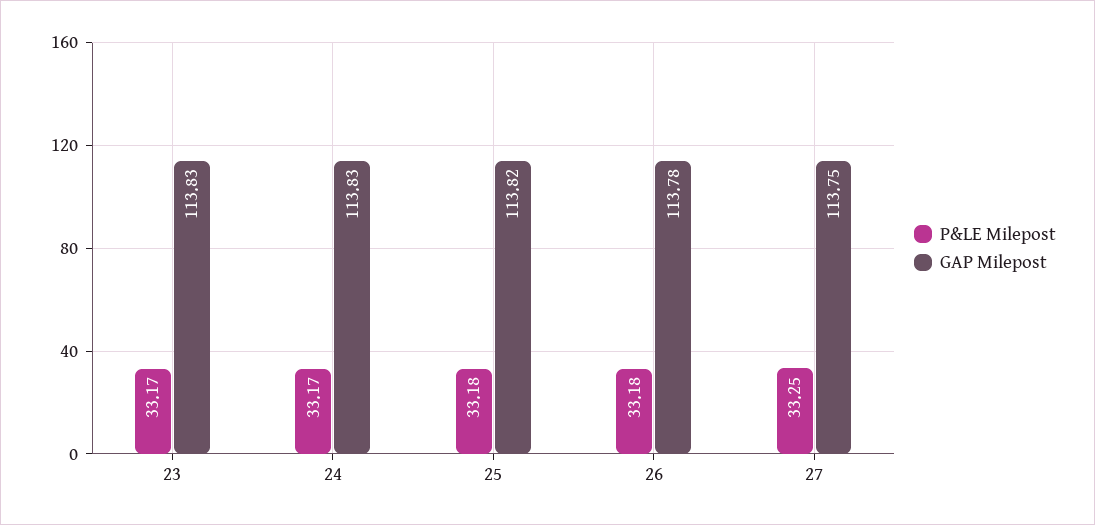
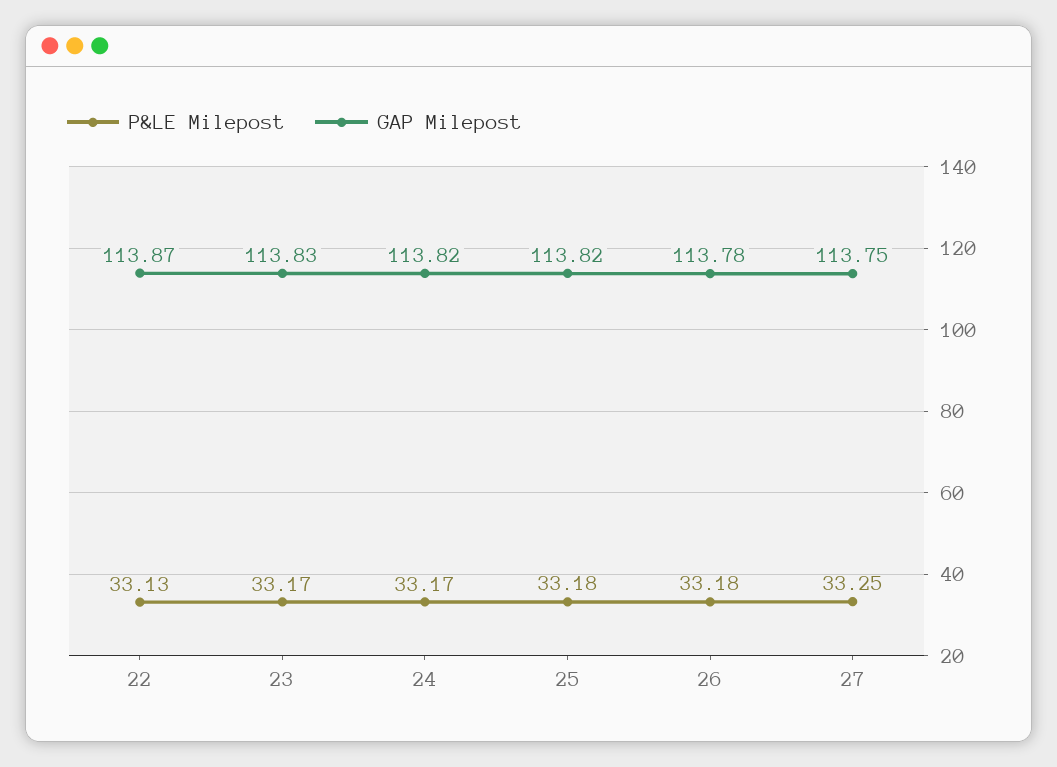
  {
    "P&LE Milepost": {
      "23": 33.17,
      "24": 33.17,
      "25": 33.18,
      "26": 33.18,
-     "27": 33.25
+     "27": 33.25,
+     "22": 33.13
    },
    "GAP Milepost": {
      "23": 113.83,
-     "24": 113.83,
+     "24": 113.82,
      "25": 113.82,
      "26": 113.78,
-     "27": 113.75
+     "27": 113.75,
+     "22": 113.87
    }
  }

